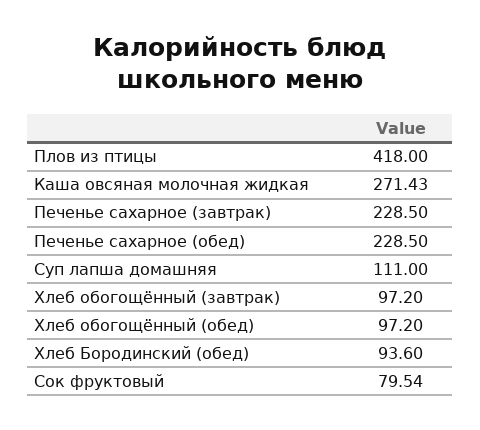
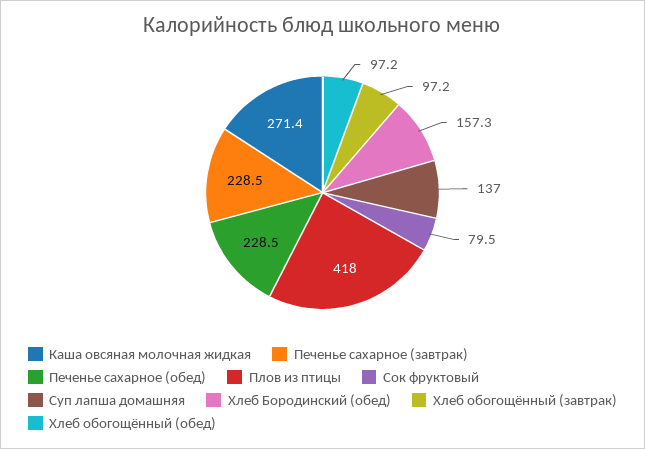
  {
    "Плов из птицы": 418,
    "Каша овсяная молочная жидкая": 271.43,
    "Печенье сахарное (завтрак)": 228.5,
    "Печенье сахарное (обед)": 228.5,
-   "Суп лапша домашняя": 111,
+   "Суп лапша домашняя": 137,
    "Хлеб обогощённый (завтрак)": 97.2,
    "Хлеб обогощённый (обед)": 97.2,
-   "Хлеб Бородинский (обед)": 93.6,
+   "Хлеб Бородинский (обед)": 157.3,
    "Сок фруктовый": 79.54
  }

